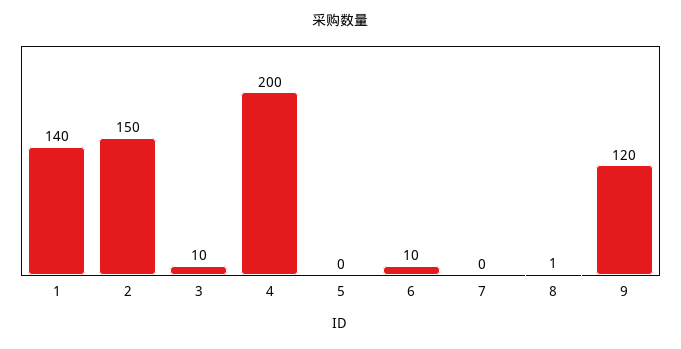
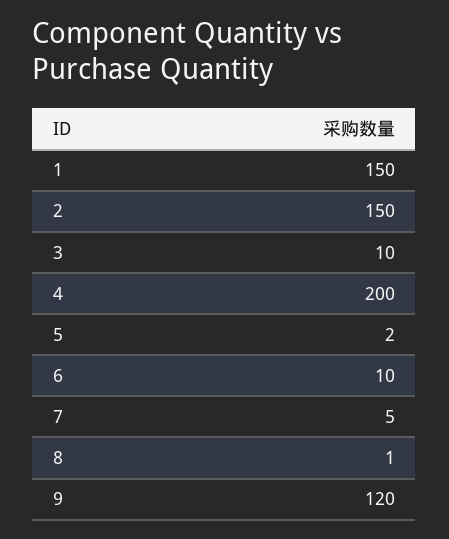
  {
-   "1": 140,
+   "1": 150,
    "2": 150,
    "3": 10,
    "4": 200,
-   "5": 0,
+   "5": 2,
    "6": 10,
-   "7": 0,
+   "7": 5,
    "8": 1,
    "9": 120
  }

